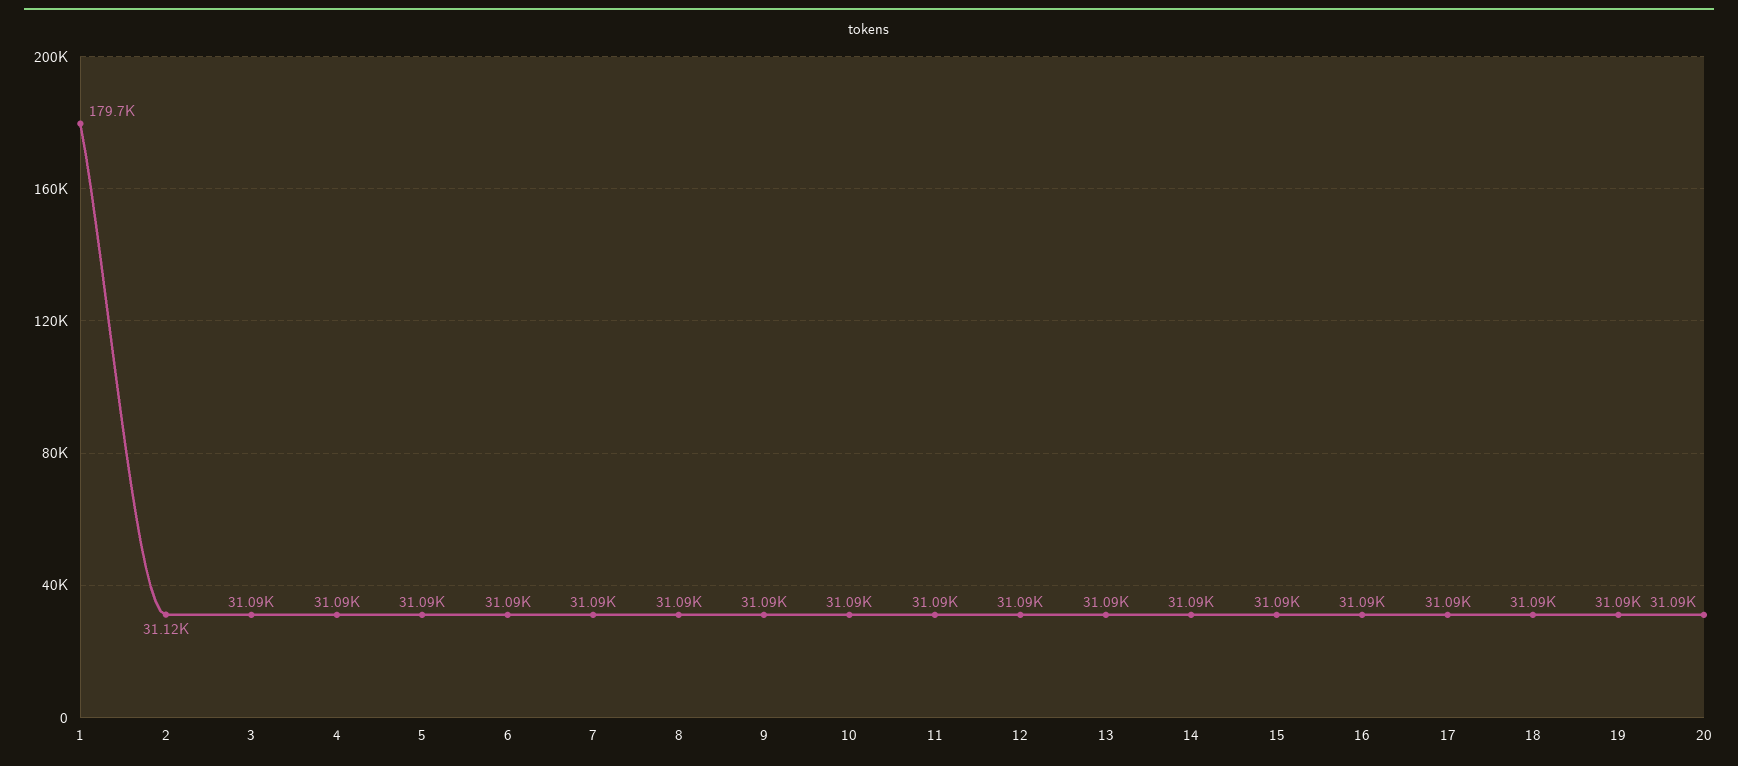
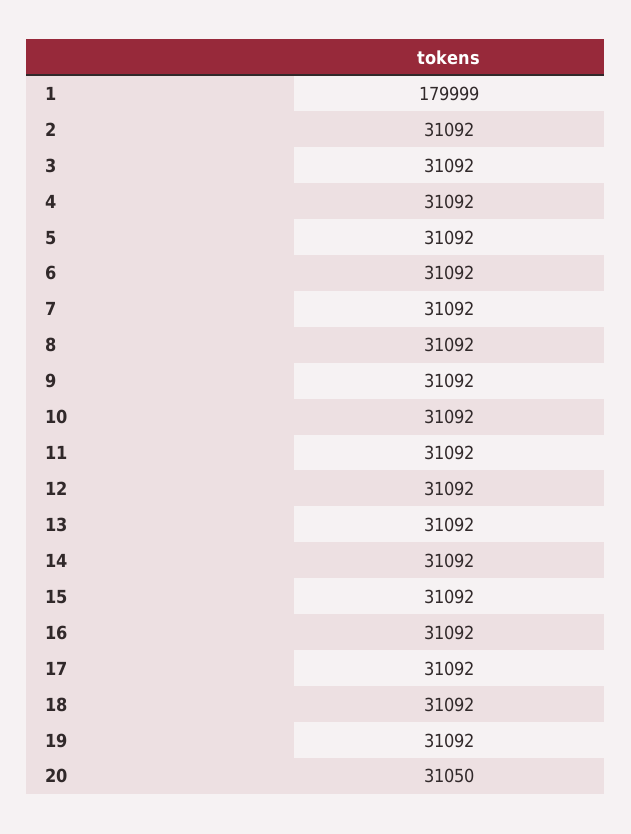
  {
-   "1": 179700,
+   "1": 179999,
-   "2": 31120,
+   "2": 31092,
    "3": 31092,
    "4": 31092,
    "5": 31092,
    "6": 31092,
    "7": 31092,
    "8": 31092,
    "9": 31092,
    "10": 31092,
    "11": 31092,
    "12": 31092,
    "13": 31092,
    "14": 31092,
    "15": 31092,
    "16": 31092,
    "17": 31092,
    "18": 31092,
    "19": 31092,
-   "20": 31090
+   "20": 31050
  }

